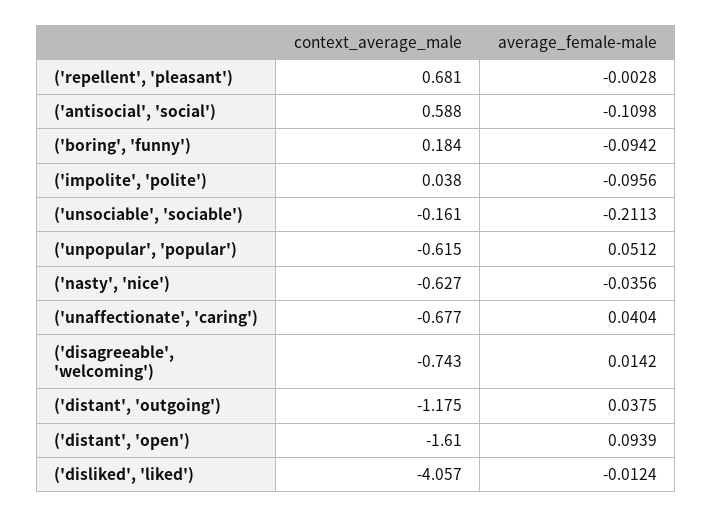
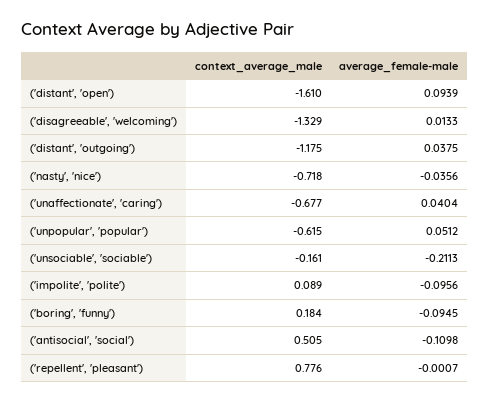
  {
    "context_average_male": {
-     "('repellent', 'pleasant')": 0.681,
+     "('repellent', 'pleasant')": 0.776,
-     "('antisocial', 'social')": 0.588,
+     "('antisocial', 'social')": 0.505,
      "('boring', 'funny')": 0.184,
-     "('impolite', 'polite')": 0.038,
+     "('impolite', 'polite')": 0.089,
      "('unsociable', 'sociable')": -0.161,
      "('unpopular', 'popular')": -0.615,
-     "('nasty', 'nice')": -0.627,
+     "('nasty', 'nice')": -0.718,
      "('unaffectionate', 'caring')": -0.677,
-     "('disagreeable', 'welcoming')": -0.743,
+     "('disagreeable', 'welcoming')": -1.329,
      "('distant', 'outgoing')": -1.175,
-     "('distant', 'open')": -1.61,
+     "('distant', 'open')": -1.61
-     "('disliked', 'liked')": -4.057
    },
    "average_female-male": {
-     "('repellent', 'pleasant')": -0.0028,
+     "('repellent', 'pleasant')": -0.0007,
      "('antisocial', 'social')": -0.1098,
-     "('boring', 'funny')": -0.0942,
+     "('boring', 'funny')": -0.0945,
      "('impolite', 'polite')": -0.0956,
      "('unsociable', 'sociable')": -0.2113,
      "('unpopular', 'popular')": 0.0512,
      "('nasty', 'nice')": -0.0356,
      "('unaffectionate', 'caring')": 0.0404,
-     "('disagreeable', 'welcoming')": 0.0142,
+     "('disagreeable', 'welcoming')": 0.0133,
      "('distant', 'outgoing')": 0.0375,
-     "('distant', 'open')": 0.0939,
+     "('distant', 'open')": 0.0939
-     "('disliked', 'liked')": -0.0124
    }
  }

